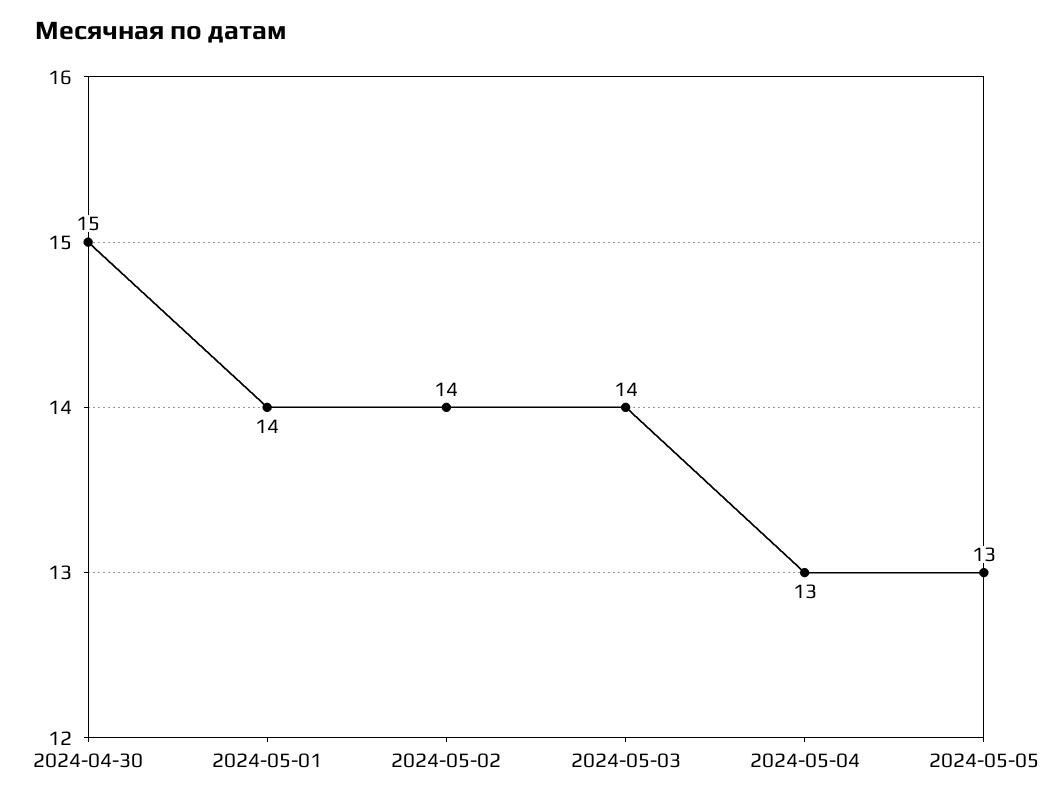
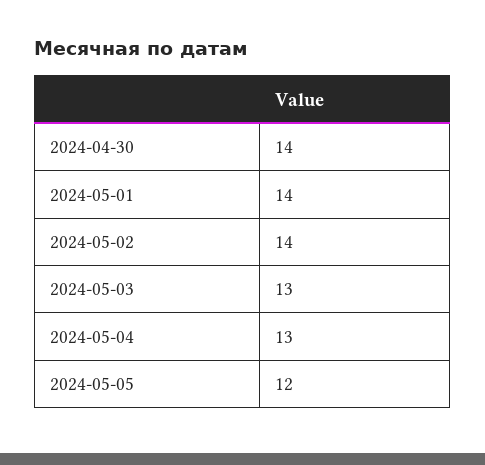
  {
-   "2024-04-30": 15,
+   "2024-04-30": 14,
    "2024-05-01": 14,
    "2024-05-02": 14,
-   "2024-05-03": 14,
+   "2024-05-03": 13,
    "2024-05-04": 13,
-   "2024-05-05": 13
+   "2024-05-05": 12
  }

